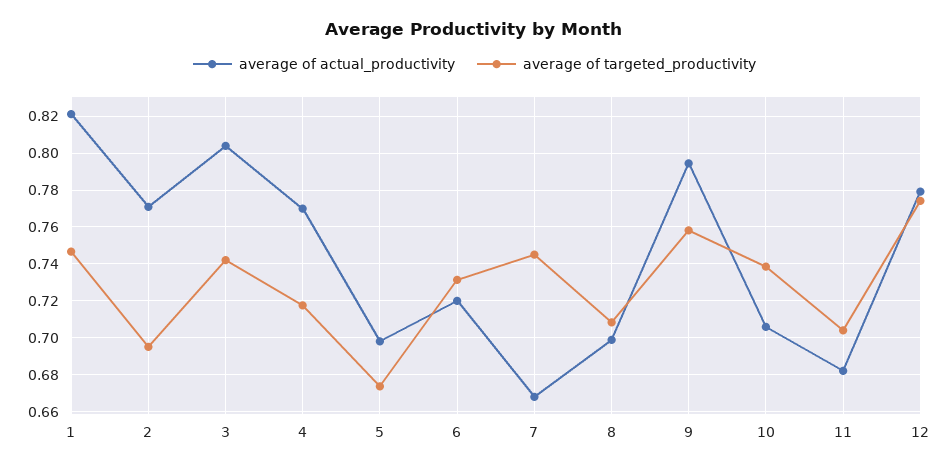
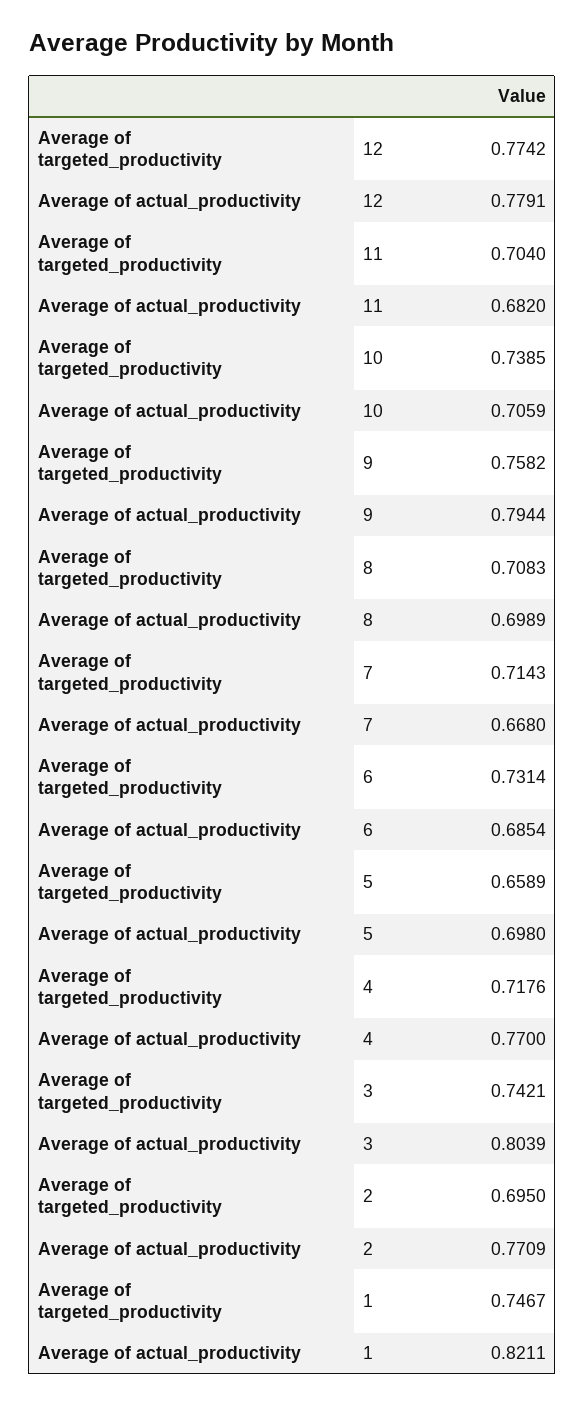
  {
    "average of actual_productivity": {
      "1": 0.8211,
      "2": 0.7709,
      "3": 0.8039,
      "4": 0.77,
      "5": 0.698,
-     "6": 0.72,
+     "6": 0.6854,
      "7": 0.668,
      "8": 0.6989,
      "9": 0.7944,
      "10": 0.7059,
      "11": 0.682,
      "12": 0.7791
    },
    "average of targeted_productivity": {
      "1": 0.7467,
      "2": 0.695,
      "3": 0.7421,
      "4": 0.7176,
-     "5": 0.675,
+     "5": 0.6589,
      "6": 0.7314,
-     "7": 0.745,
+     "7": 0.7143,
      "8": 0.7083,
      "9": 0.7582,
      "10": 0.7385,
      "11": 0.704,
      "12": 0.7742
    }
  }

